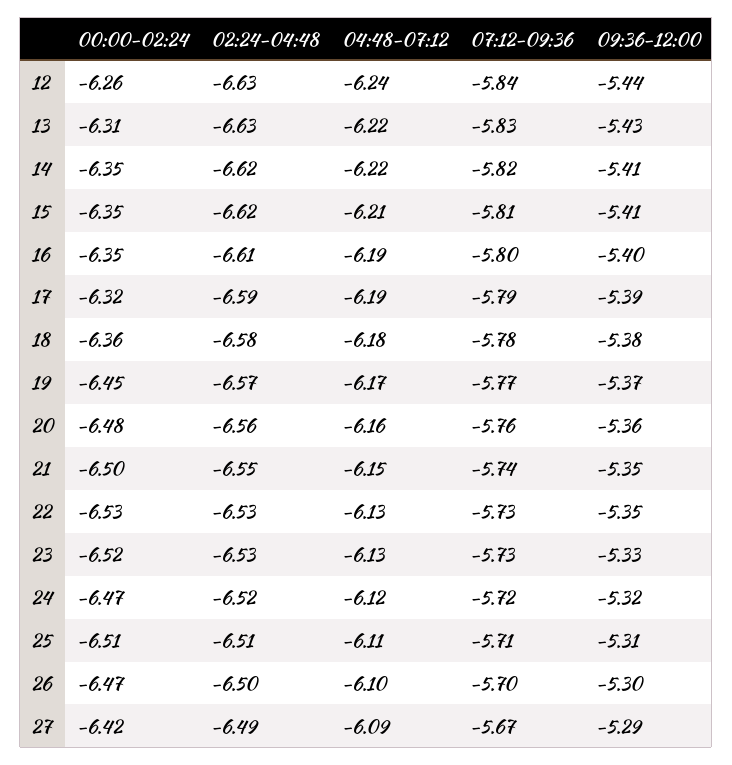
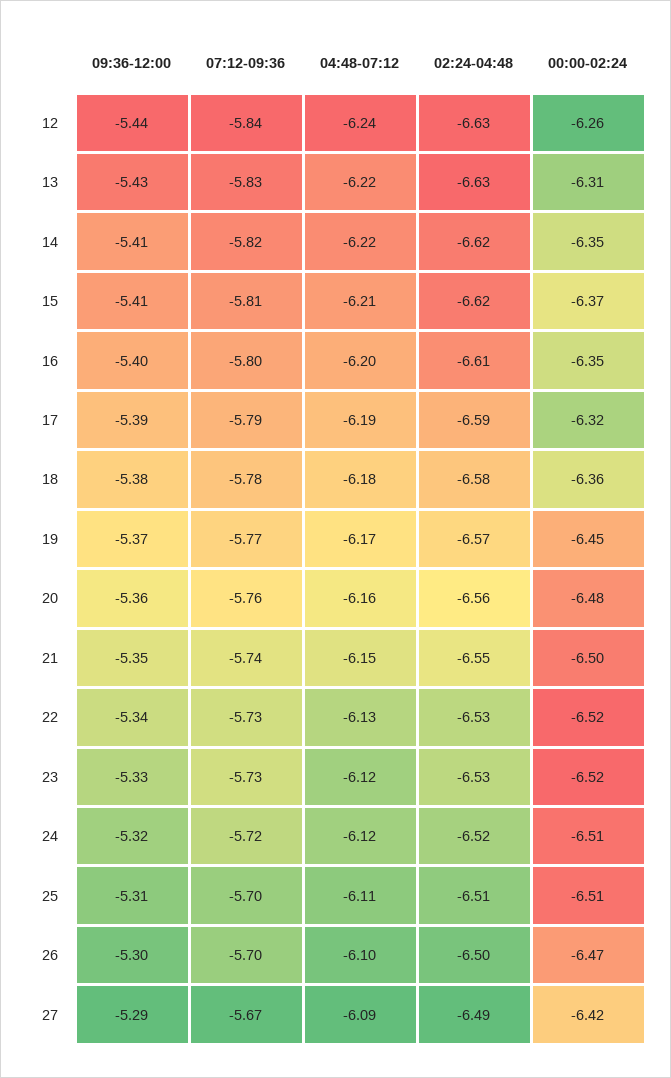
  {
    "00:00-02:24": {
      "12": -6.26,
      "13": -6.31,
      "14": -6.35,
-     "15": -6.35,
+     "15": -6.37,
      "16": -6.35,
      "17": -6.32,
      "18": -6.36,
      "19": -6.45,
      "20": -6.48,
      "21": -6.5,
-     "22": -6.53,
+     "22": -6.52,
      "23": -6.52,
-     "24": -6.47,
+     "24": -6.51,
      "25": -6.51,
      "26": -6.47,
      "27": -6.42
    },
    "02:24-04:48": {
      "12": -6.63,
      "13": -6.63,
      "14": -6.62,
      "15": -6.62,
      "16": -6.61,
      "17": -6.59,
      "18": -6.58,
      "19": -6.57,
      "20": -6.56,
      "21": -6.55,
      "22": -6.53,
      "23": -6.53,
      "24": -6.52,
      "25": -6.51,
      "26": -6.5,
      "27": -6.49
    },
    "04:48-07:12": {
      "12": -6.24,
      "13": -6.22,
      "14": -6.22,
      "15": -6.21,
-     "16": -6.19,
+     "16": -6.2,
      "17": -6.19,
      "18": -6.18,
      "19": -6.17,
      "20": -6.16,
      "21": -6.15,
      "22": -6.13,
-     "23": -6.13,
+     "23": -6.12,
      "24": -6.12,
      "25": -6.11,
      "26": -6.1,
      "27": -6.09
    },
    "07:12-09:36": {
      "12": -5.84,
      "13": -5.83,
      "14": -5.82,
      "15": -5.81,
      "16": -5.8,
      "17": -5.79,
      "18": -5.78,
      "19": -5.77,
      "20": -5.76,
      "21": -5.74,
      "22": -5.73,
      "23": -5.73,
      "24": -5.72,
-     "25": -5.71,
+     "25": -5.7,
      "26": -5.7,
      "27": -5.67
    },
    "09:36-12:00": {
      "12": -5.44,
      "13": -5.43,
      "14": -5.41,
      "15": -5.41,
      "16": -5.4,
      "17": -5.39,
      "18": -5.38,
      "19": -5.37,
      "20": -5.36,
      "21": -5.35,
-     "22": -5.35,
+     "22": -5.34,
      "23": -5.33,
      "24": -5.32,
      "25": -5.31,
      "26": -5.3,
      "27": -5.29
    }
  }

